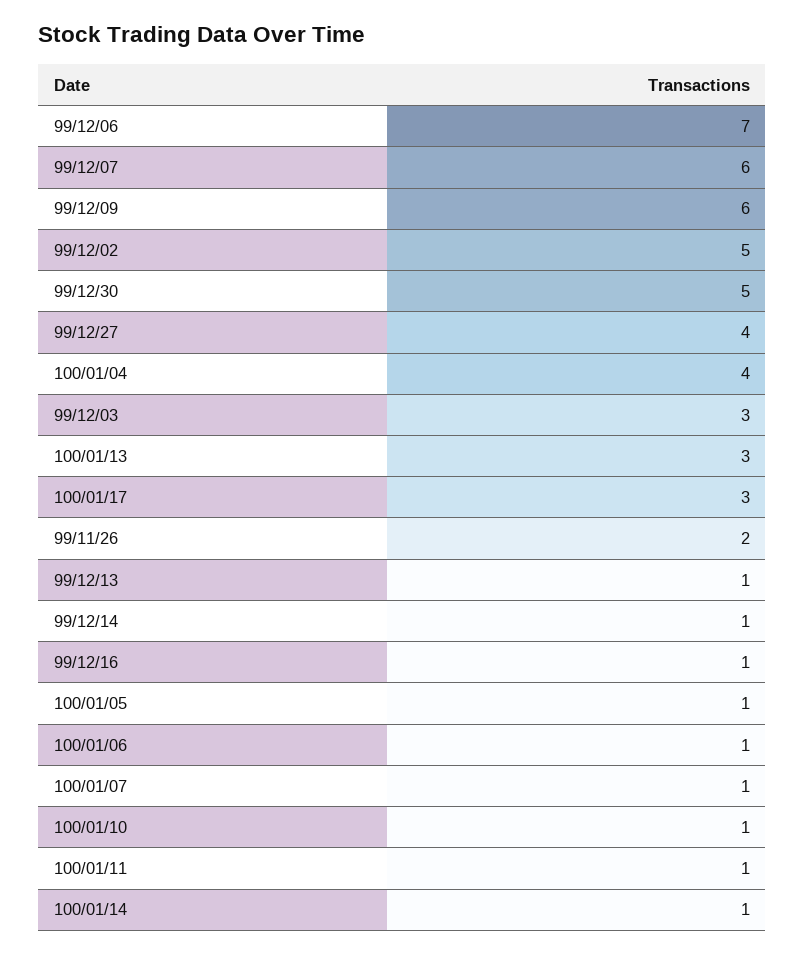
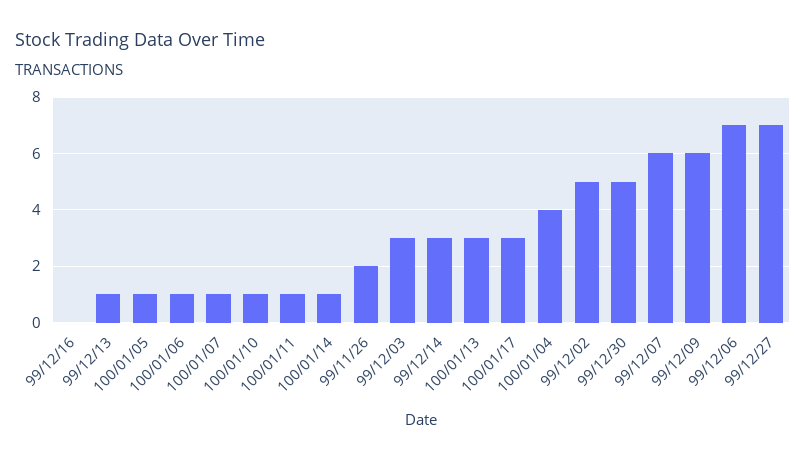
  {
    "99/12/06": 7,
    "99/12/07": 6,
    "99/12/09": 6,
    "99/12/02": 5,
    "99/12/30": 5,
-   "99/12/27": 4,
+   "99/12/27": 7,
    "100/01/04": 4,
    "99/12/03": 3,
    "100/01/13": 3,
    "100/01/17": 3,
    "99/11/26": 2,
    "99/12/13": 1,
-   "99/12/14": 1,
+   "99/12/14": 3,
-   "99/12/16": 1,
+   "99/12/16": 0,
    "100/01/05": 1,
    "100/01/06": 1,
    "100/01/07": 1,
    "100/01/10": 1,
    "100/01/11": 1,
    "100/01/14": 1
  }

